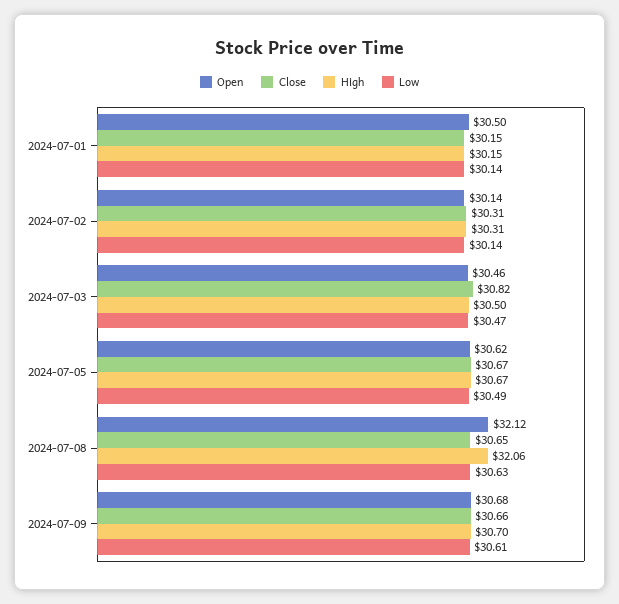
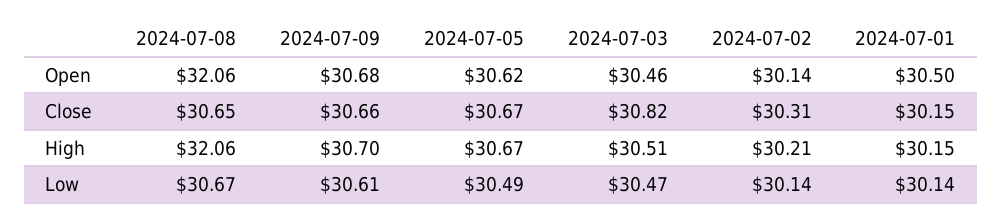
  {
    "Open": {
      "2024-07-01": 30.5,
      "2024-07-02": 30.14,
      "2024-07-03": 30.46,
      "2024-07-05": 30.62,
-     "2024-07-08": 32.12,
+     "2024-07-08": 32.06,
      "2024-07-09": 30.68
    },
    "Close": {
      "2024-07-01": 30.15,
      "2024-07-02": 30.31,
      "2024-07-03": 30.82,
      "2024-07-05": 30.67,
      "2024-07-08": 30.65,
      "2024-07-09": 30.66
    },
    "High": {
      "2024-07-01": 30.15,
-     "2024-07-02": 30.31,
+     "2024-07-02": 30.21,
-     "2024-07-03": 30.5,
+     "2024-07-03": 30.51,
      "2024-07-05": 30.67,
      "2024-07-08": 32.06,
      "2024-07-09": 30.7
    },
    "Low": {
      "2024-07-01": 30.14,
      "2024-07-02": 30.14,
      "2024-07-03": 30.47,
      "2024-07-05": 30.49,
-     "2024-07-08": 30.63,
+     "2024-07-08": 30.67,
      "2024-07-09": 30.61
    }
  }

